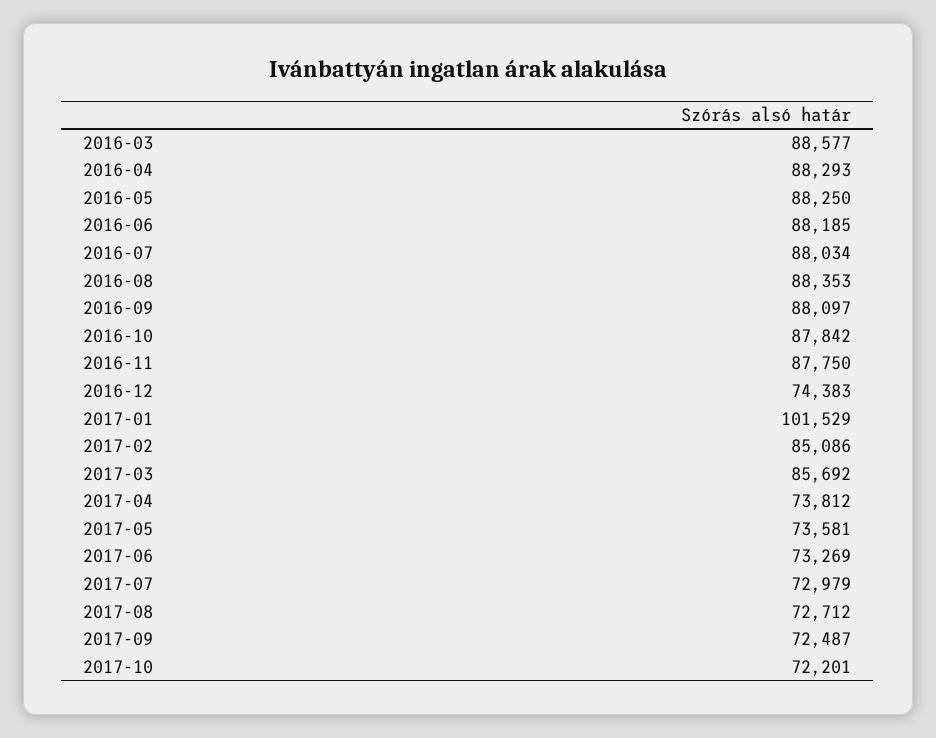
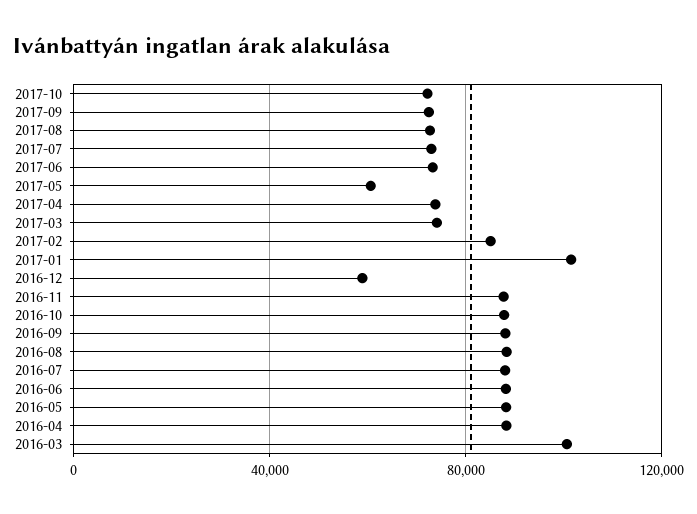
  {
-   "2016-03": 88577,
+   "2016-03": 100000,
    "2016-04": 88293,
    "2016-05": 88250,
    "2016-06": 88185,
    "2016-07": 88034,
    "2016-08": 88353,
    "2016-09": 88097,
    "2016-10": 87842,
    "2016-11": 87750,
-   "2016-12": 74383,
+   "2016-12": 60000,
    "2017-01": 101529,
    "2017-02": 85086,
-   "2017-03": 85692,
+   "2017-03": 75000,
    "2017-04": 73812,
-   "2017-05": 73581,
+   "2017-05": 60000,
    "2017-06": 73269,
    "2017-07": 72979,
    "2017-08": 72712,
    "2017-09": 72487,
    "2017-10": 72201
  }

